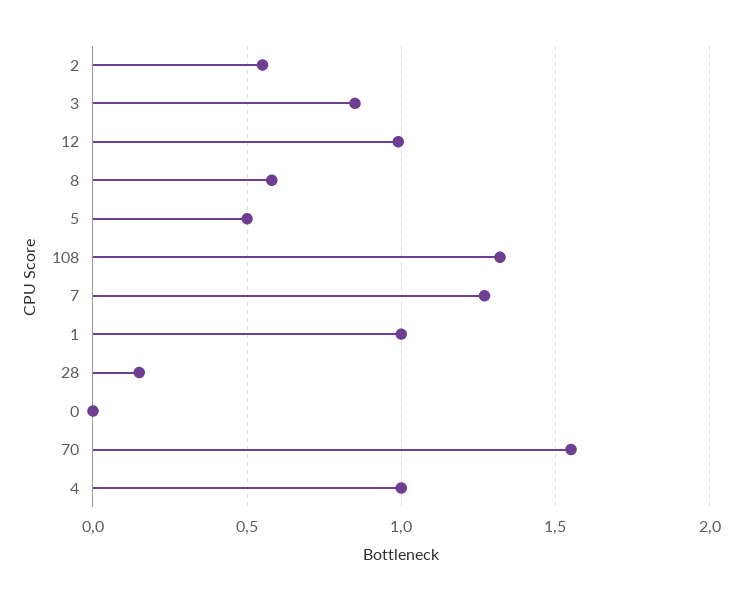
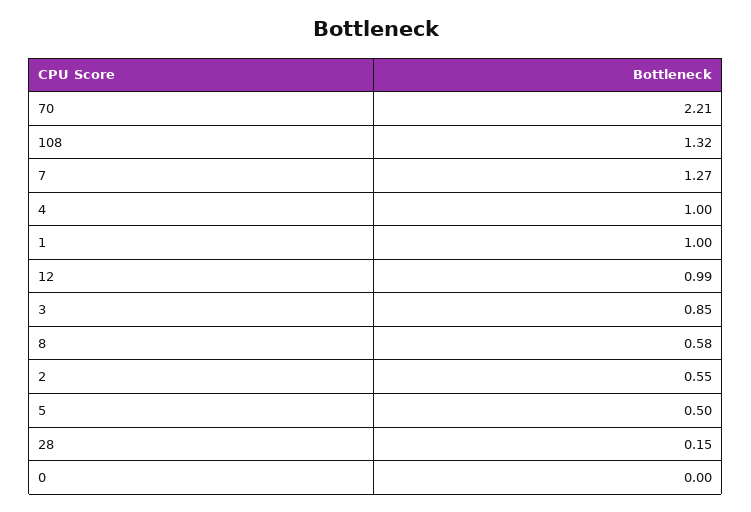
  {
    "2": 0.55,
    "3": 0.85,
    "12": 0.99,
    "8": 0.58,
    "5": 0.5,
    "108": 1.32,
    "7": 1.27,
    "1": 1,
    "28": 0.15,
    "0": 0,
-   "70": 1.55,
+   "70": 2.21,
    "4": 1
  }

